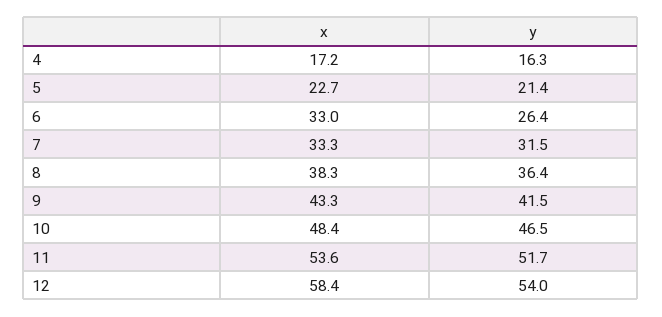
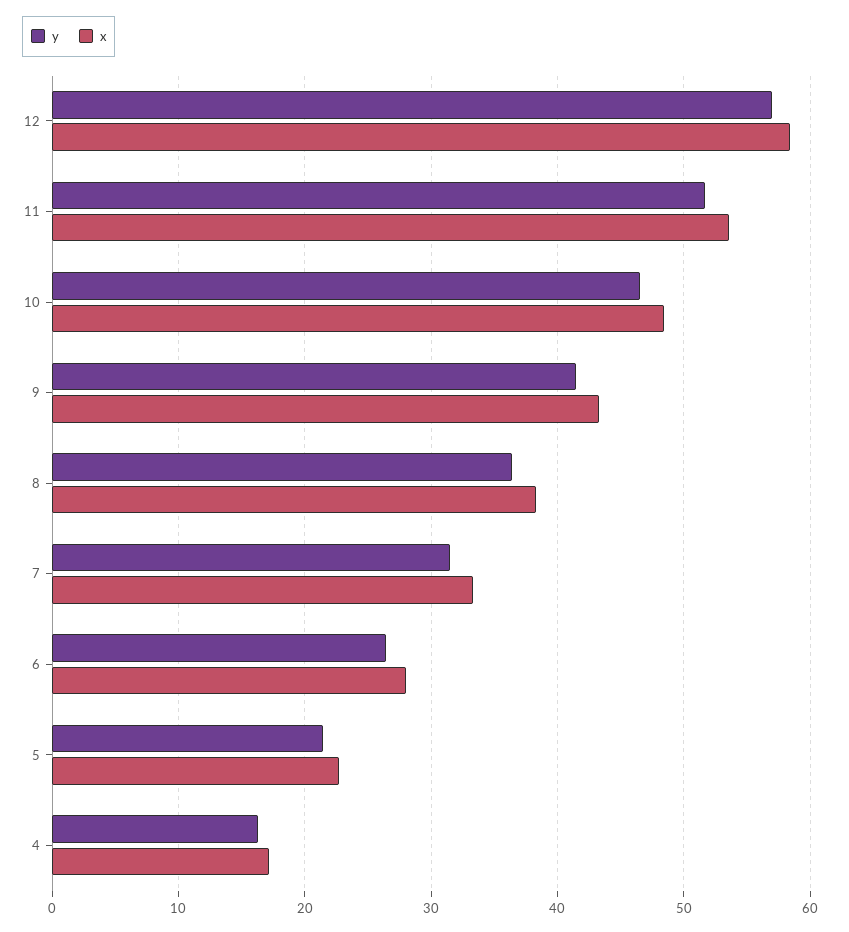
  {
    "x": {
      "4": 17.2,
      "5": 22.7,
-     "6": 33,
+     "6": 28,
      "7": 33.3,
      "8": 38.3,
      "9": 43.3,
      "10": 48.4,
      "11": 53.6,
      "12": 58.4
    },
    "y": {
      "4": 16.3,
      "5": 21.4,
      "6": 26.4,
      "7": 31.5,
      "8": 36.4,
      "9": 41.5,
      "10": 46.5,
      "11": 51.7,
-     "12": 54
+     "12": 57
    }
  }

